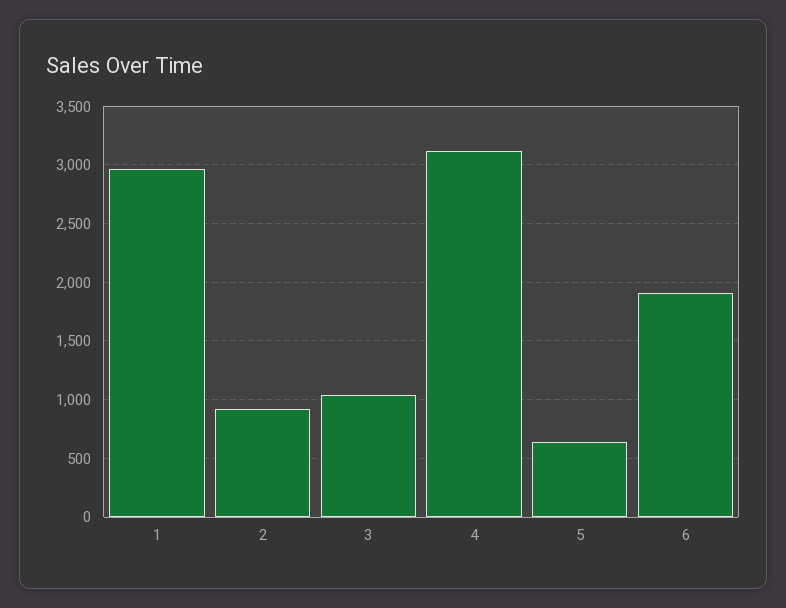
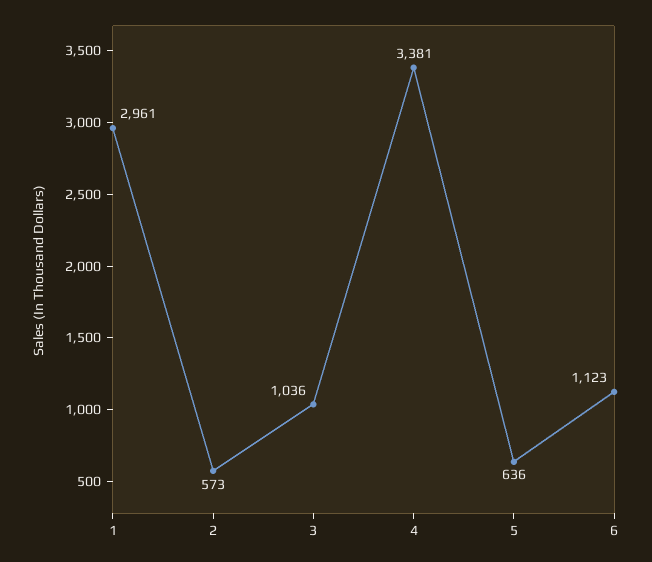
  {
    "1": 2961,
-   "2": 900,
+   "2": 573,
    "3": 1036,
-   "4": 3100,
+   "4": 3381,
    "5": 636,
-   "6": 1900
+   "6": 1123
  }

